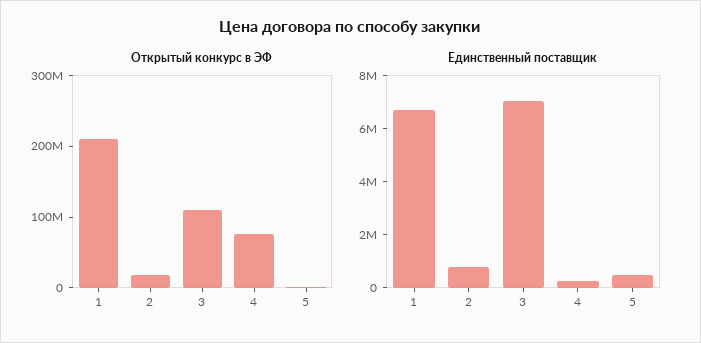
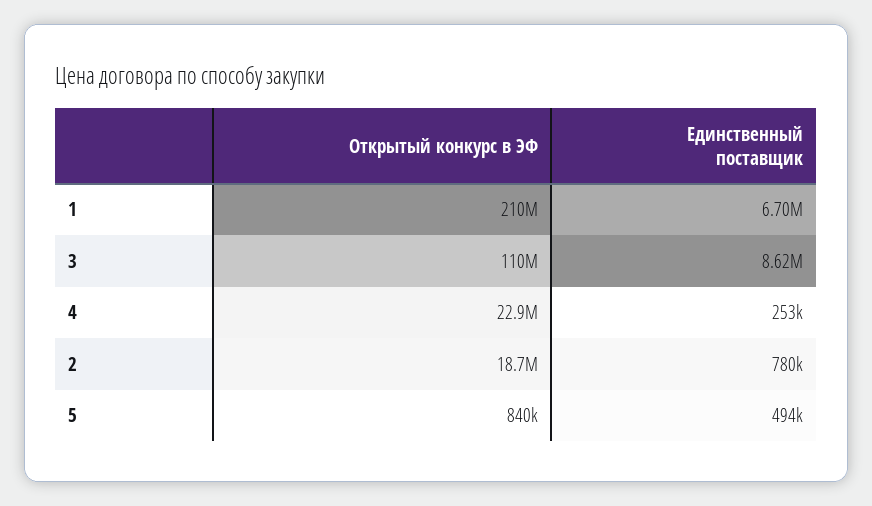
  {
    "Открытый конкурс в ЭФ": {
      "1": 210000000,
      "2": 18700000,
      "3": 110000000,
-     "4": 80000000,
+     "4": 22900000,
      "5": 840000
    },
    "Единственный поставщик": {
      "1": 6700000,
      "2": 780000,
-     "3": 7000000,
+     "3": 8620000,
      "4": 253000,
      "5": 494000
    }
  }

